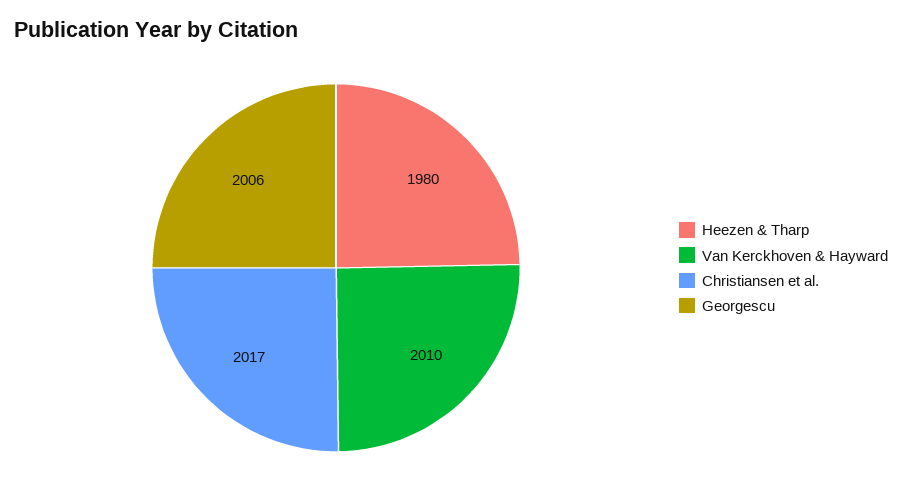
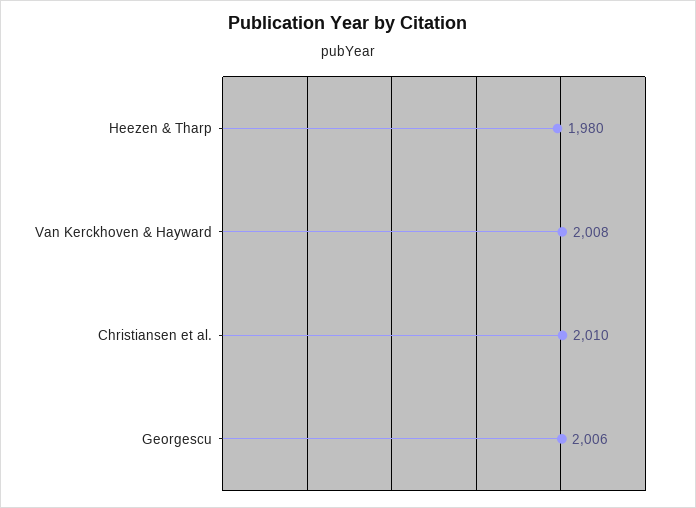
  {
    "Heezen & Tharp": 1980,
-   "Van Kerckhoven & Hayward": 2010,
+   "Van Kerckhoven & Hayward": 2008,
-   "Christiansen et al.": 2017,
+   "Christiansen et al.": 2010,
    "Georgescu": 2006
  }

